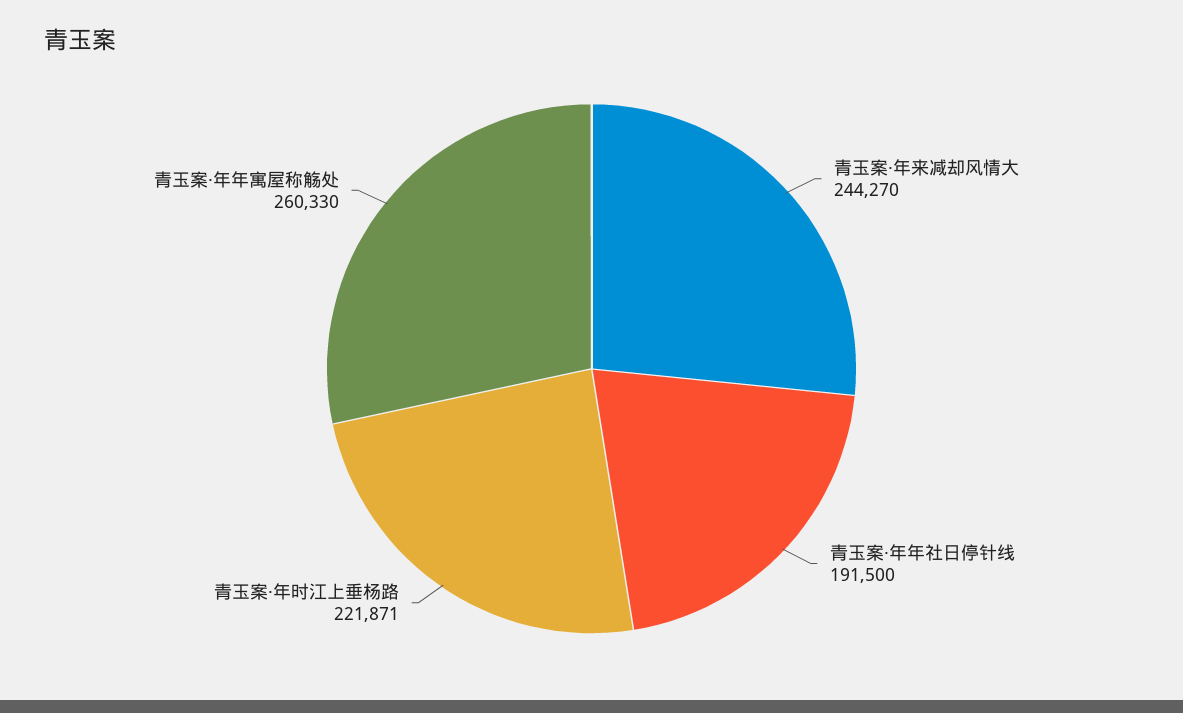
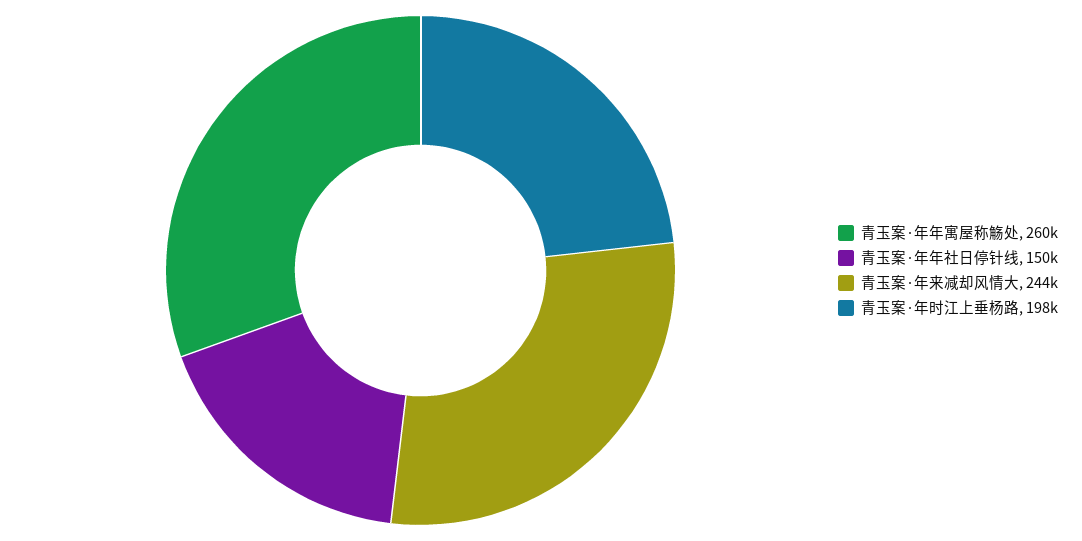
  {
    "青玉案·年来减却风情大": 244270,
-   "青玉案·年年社日停针线": 191500,
+   "青玉案·年年社日停针线": 150000,
-   "青玉案·年时江上垂杨路": 221871,
+   "青玉案·年时江上垂杨路": 198000,
    "青玉案·年年寓屋称觞处": 260330
  }

